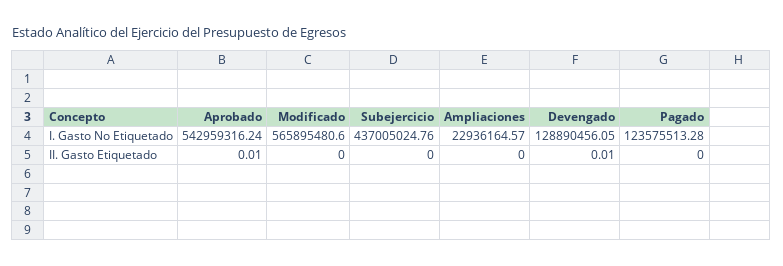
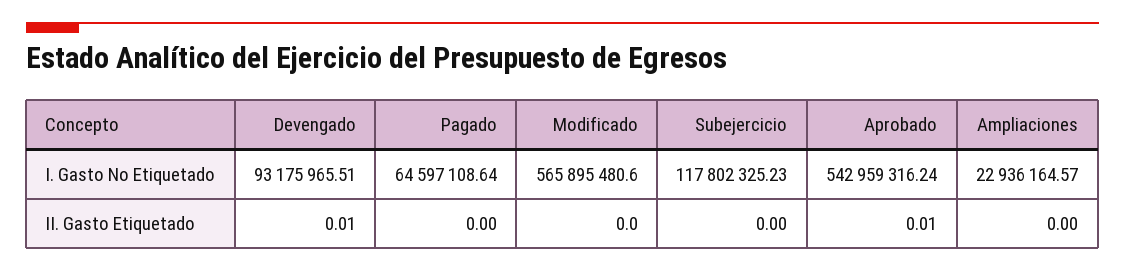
  {
    "Aprobado": {
      "I. Gasto No Etiquetado": 542959316.24,
      "II. Gasto Etiquetado": 0.01
    },
    "Modificado": {
      "I. Gasto No Etiquetado": 565895480.6,
      "II. Gasto Etiquetado": 0
    },
    "Subejercicio": {
-     "I. Gasto No Etiquetado": 437005024.76,
+     "I. Gasto No Etiquetado": 117802325.23,
      "II. Gasto Etiquetado": 0
    },
    "Ampliaciones": {
      "I. Gasto No Etiquetado": 22936164.57,
      "II. Gasto Etiquetado": 0
    },
    "Devengado": {
-     "I. Gasto No Etiquetado": 128890456.05,
+     "I. Gasto No Etiquetado": 93175965.51,
      "II. Gasto Etiquetado": 0.01
    },
    "Pagado": {
-     "I. Gasto No Etiquetado": 123575513.28,
+     "I. Gasto No Etiquetado": 64597108.64,
      "II. Gasto Etiquetado": 0
    }
  }

